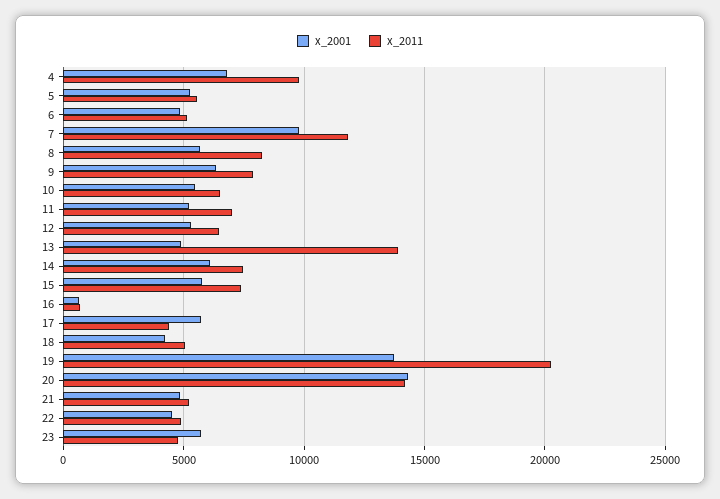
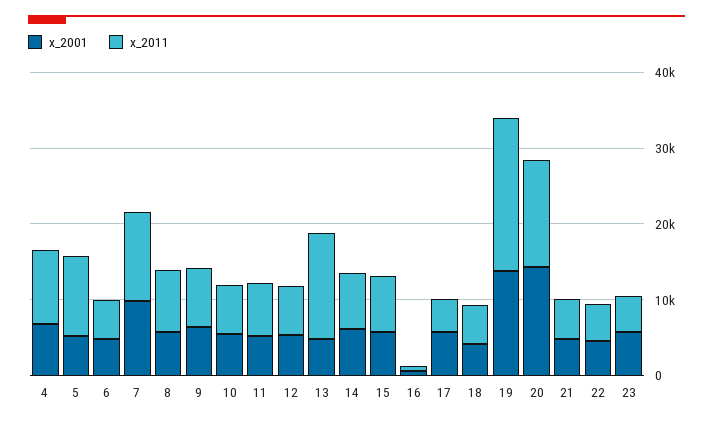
  {
    "x_2001": {
      "4": 7000,
      "5": 5500,
      "6": 5000,
      "7": 10000,
      "8": 5500,
      "9": 6500,
      "10": 5500,
      "11": 5000,
      "12": 5500,
      "13": 5000,
      "14": 6000,
      "15": 6000,
      "16": 500,
      "17": 5500,
      "18": 4000,
      "19": 13500,
      "20": 14500,
      "21": 5000,
      "22": 4500,
      "23": 5500
    },
    "x_2011": {
      "4": 10000,
-     "5": 5500,
+     "5": 10000,
      "6": 5000,
      "7": 12000,
      "8": 8000,
      "9": 8000,
      "10": 6500,
      "11": 7000,
      "12": 6500,
      "13": 14000,
      "14": 7500,
      "15": 7500,
      "16": 500,
      "17": 4500,
      "18": 5000,
      "19": 20000,
      "20": 14000,
      "21": 5000,
      "22": 5000,
      "23": 5000
    }
  }

